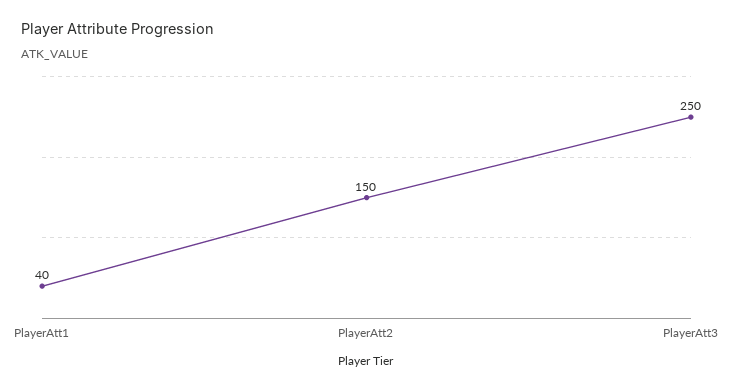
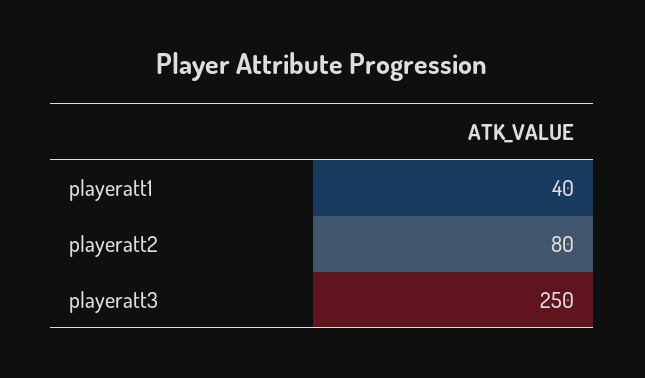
  {
    "PlayerAtt1": 40,
-   "PlayerAtt2": 150,
+   "PlayerAtt2": 80,
    "PlayerAtt3": 250
  }

